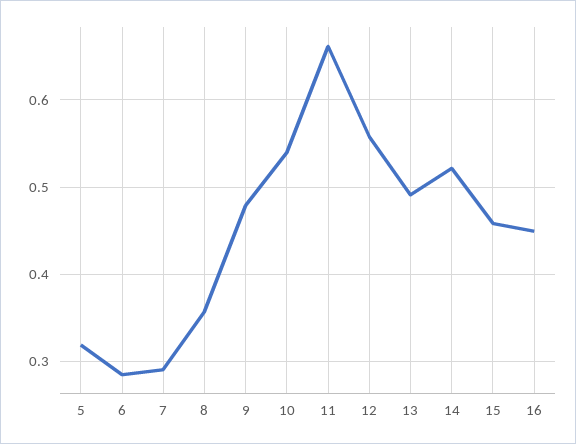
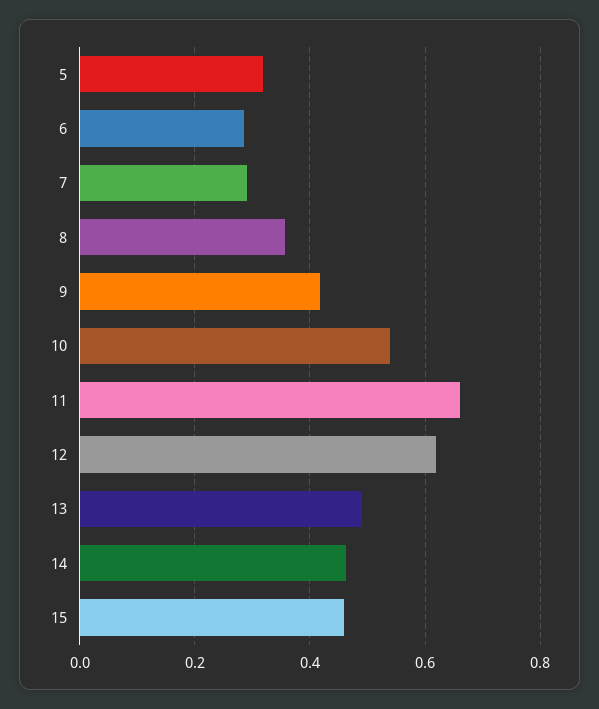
  {
    "5": 0.32,
    "6": 0.28,
    "7": 0.29,
    "8": 0.36,
-   "9": 0.48,
+   "9": 0.42,
    "10": 0.54,
    "11": 0.66,
-   "12": 0.56,
+   "12": 0.62,
    "13": 0.49,
-   "14": 0.52,
+   "14": 0.46,
-   "15": 0.46,
+   "15": 0.46
-   "16": 0.45
  }

